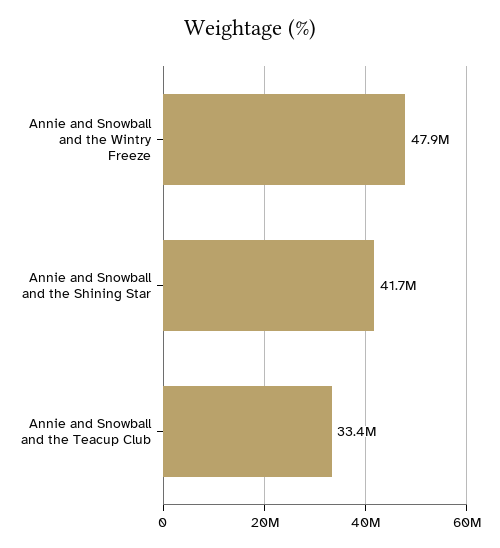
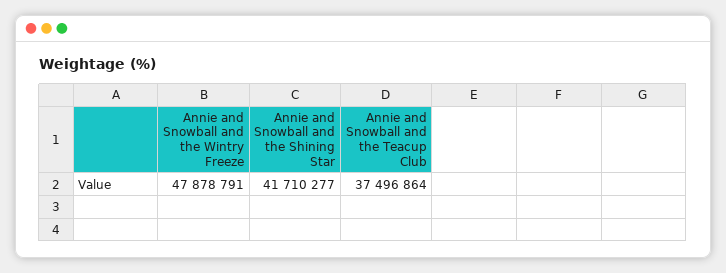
  {
    "Annie and Snowball and the Wintry Freeze": 47878791,
    "Annie and Snowball and the Shining Star": 41710277,
-   "Annie and Snowball and the Teacup Club": 33400000
+   "Annie and Snowball and the Teacup Club": 37496864
  }

